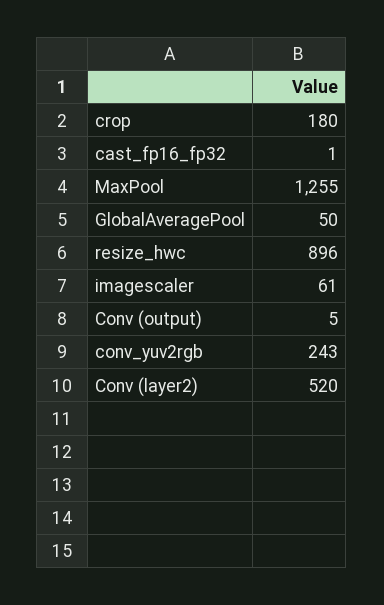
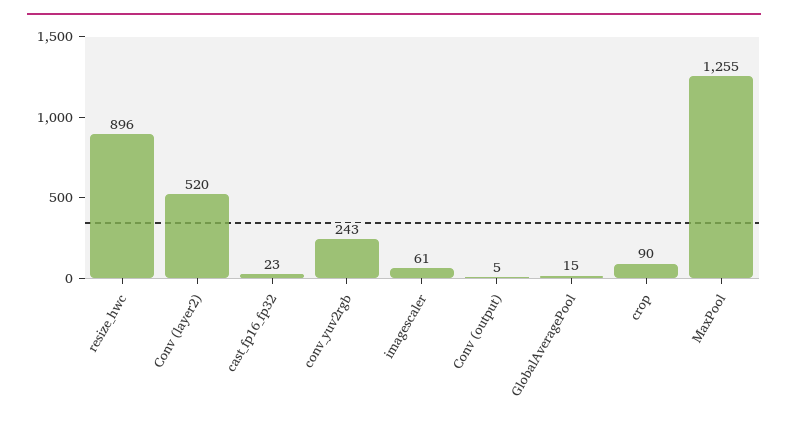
  {
-   "crop": 180,
+   "crop": 90,
-   "cast_fp16_fp32": 1,
+   "cast_fp16_fp32": 23,
    "MaxPool": 1255,
-   "GlobalAveragePool": 50,
+   "GlobalAveragePool": 15,
    "resize_hwc": 896,
    "imagescaler": 61,
    "Conv (output)": 5,
    "conv_yuv2rgb": 243,
    "Conv (layer2)": 520
  }

